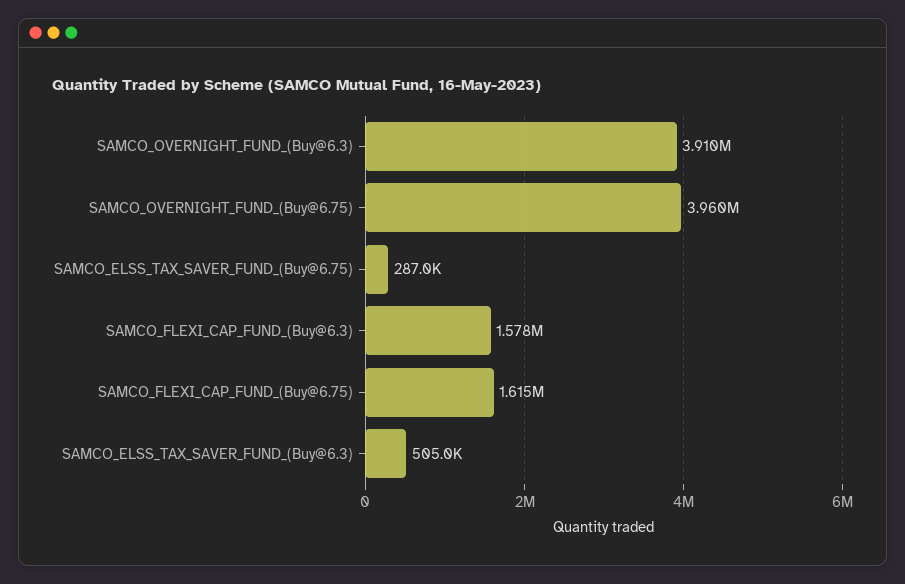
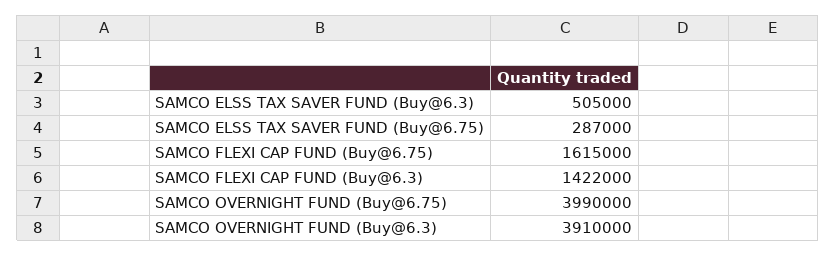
  {
    "SAMCO_OVERNIGHT_FUND_(Buy@6.3)": 3910000,
-   "SAMCO_OVERNIGHT_FUND_(Buy@6.75)": 3960000,
+   "SAMCO_OVERNIGHT_FUND_(Buy@6.75)": 3990000,
    "SAMCO_ELSS_TAX_SAVER_FUND_(Buy@6.75)": 287000,
-   "SAMCO_FLEXI_CAP_FUND_(Buy@6.3)": 1578000,
+   "SAMCO_FLEXI_CAP_FUND_(Buy@6.3)": 1422000,
    "SAMCO_FLEXI_CAP_FUND_(Buy@6.75)": 1615000,
    "SAMCO_ELSS_TAX_SAVER_FUND_(Buy@6.3)": 505000
  }

